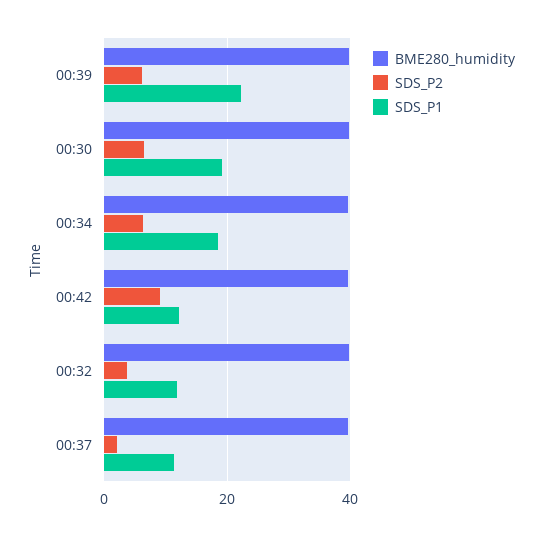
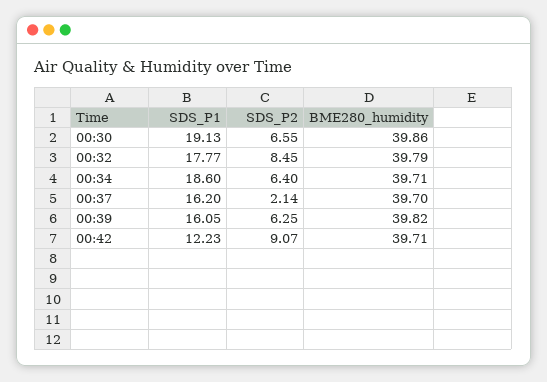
  {
    "BME280_humidity": {
      "00:39": 39.82,
      "00:30": 39.86,
      "00:34": 39.71,
      "00:42": 39.71,
      "00:32": 39.79,
      "00:37": 39.7
    },
    "SDS_P2": {
      "00:39": 6.25,
      "00:30": 6.55,
      "00:34": 6.4,
      "00:42": 9.07,
-     "00:32": 4,
+     "00:32": 8.45,
      "00:37": 2.14
    },
    "SDS_P1": {
-     "00:39": 22,
+     "00:39": 16.05,
      "00:30": 19.13,
      "00:34": 18.6,
      "00:42": 12.23,
-     "00:32": 12,
+     "00:32": 17.77,
-     "00:37": 12
+     "00:37": 16.2
    }
  }

